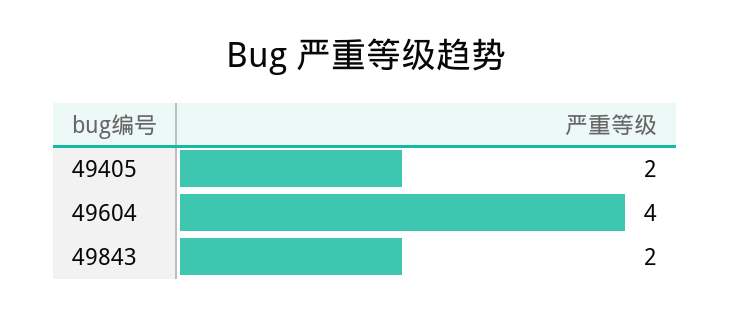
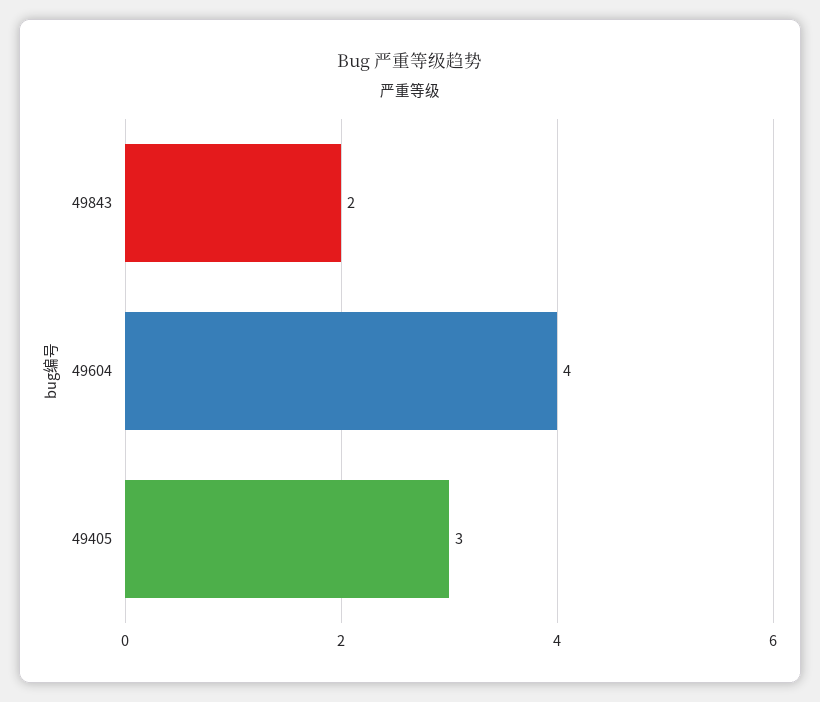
  {
-   "49405": 2,
+   "49405": 3,
    "49604": 4,
    "49843": 2
  }

